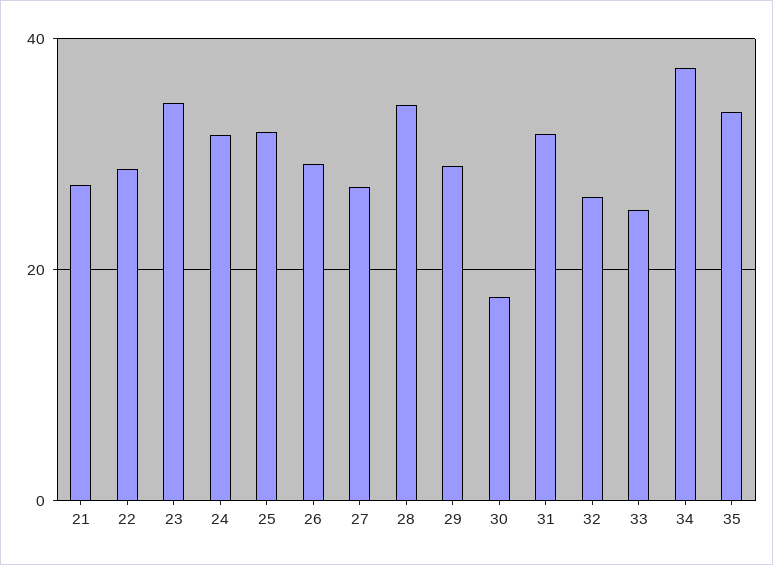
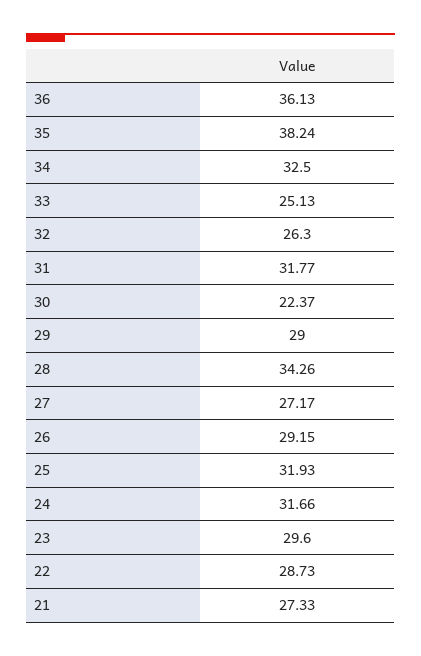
  {
    "21": 27.33,
    "22": 28.73,
-   "23": 34,
+   "23": 29.6,
    "24": 31.66,
    "25": 31.93,
    "26": 29.15,
    "27": 27.17,
    "28": 34.26,
    "29": 29,
-   "30": 18,
+   "30": 22.37,
    "31": 31.77,
    "32": 26.3,
    "33": 25.13,
-   "34": 38,
+   "34": 32.5,
-   "35": 34
+   "35": 38.24,
+   "36": 36.13
  }

